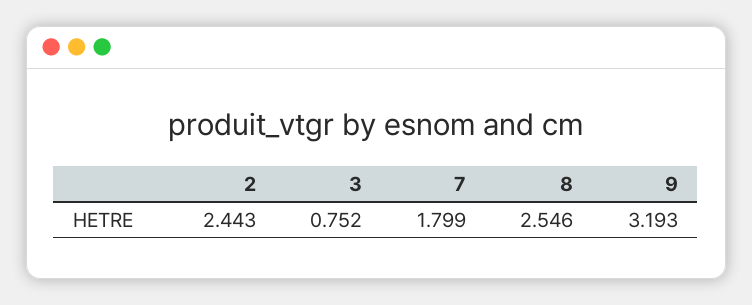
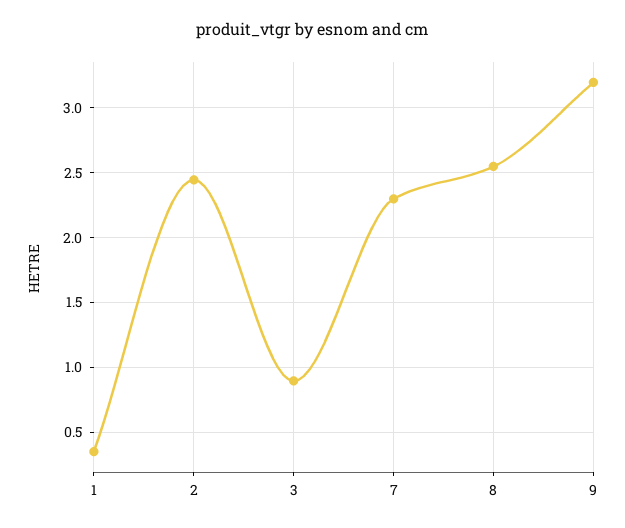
  {
    "2": 2.443,
-   "3": 0.752,
+   "3": 0.9,
-   "7": 1.799,
+   "7": 2.3,
    "8": 2.546,
-   "9": 3.193
+   "9": 3.193,
+   "1": 0.35
  }

